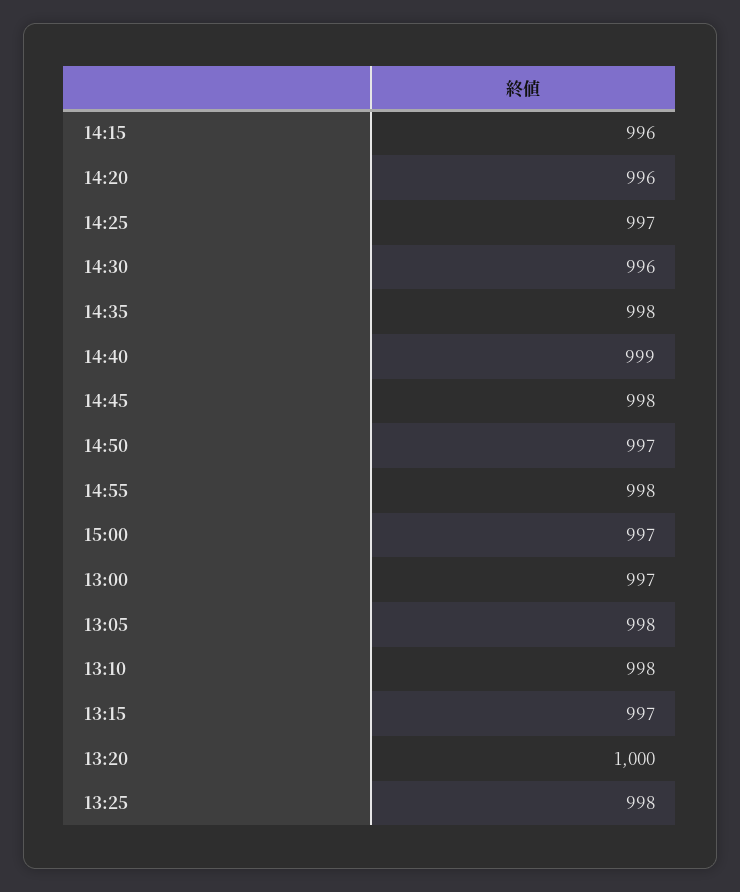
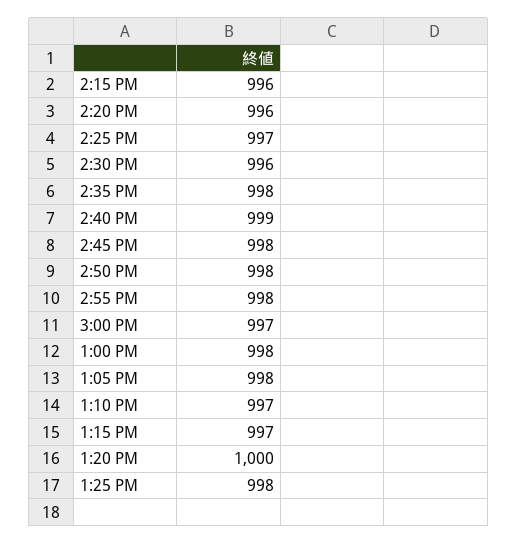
  {
    "14:15": 996,
    "14:20": 996,
    "14:25": 997,
    "14:30": 996,
    "14:35": 998,
    "14:40": 999,
    "14:45": 998,
-   "14:50": 997,
+   "14:50": 998,
    "14:55": 998,
    "15:00": 997,
-   "13:00": 997,
+   "13:00": 998,
    "13:05": 998,
-   "13:10": 998,
+   "13:10": 997,
    "13:15": 997,
    "13:20": 1000,
    "13:25": 998
  }

